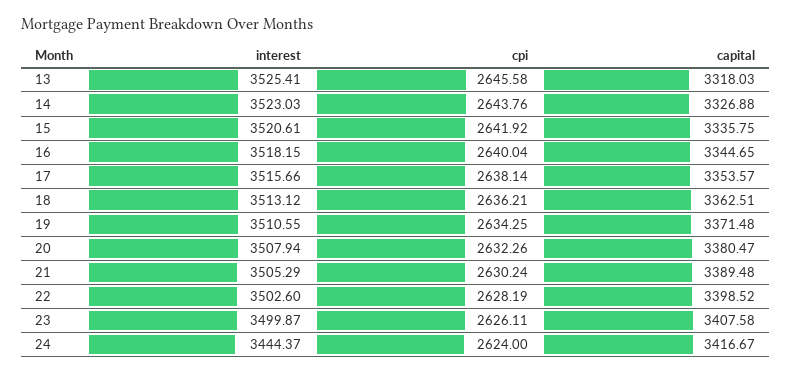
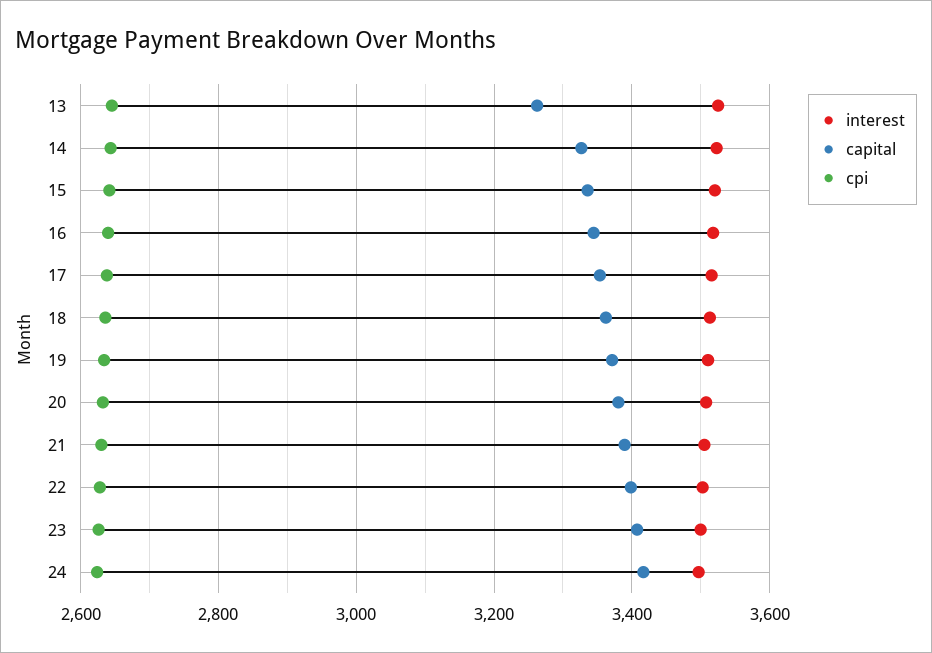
  {
    "interest": {
      "13": 3525.41,
      "14": 3523.03,
      "15": 3520.61,
      "16": 3518.15,
      "17": 3515.66,
      "18": 3513.12,
      "19": 3510.55,
      "20": 3507.94,
      "21": 3505.29,
      "22": 3502.6,
      "23": 3499.87,
-     "24": 3444.37
+     "24": 3500
    },
    "cpi": {
      "13": 2645.58,
      "14": 2643.76,
      "15": 2641.92,
      "16": 2640.04,
      "17": 2638.14,
      "18": 2636.21,
      "19": 2634.25,
      "20": 2632.26,
      "21": 2630.24,
      "22": 2628.19,
      "23": 2626.11,
      "24": 2624
    },
    "capital": {
-     "13": 3318.03,
+     "13": 3260,
      "14": 3326.88,
      "15": 3335.75,
      "16": 3344.65,
      "17": 3353.57,
      "18": 3362.51,
      "19": 3371.48,
      "20": 3380.47,
      "21": 3389.48,
      "22": 3398.52,
      "23": 3407.58,
      "24": 3416.67
    }
  }

